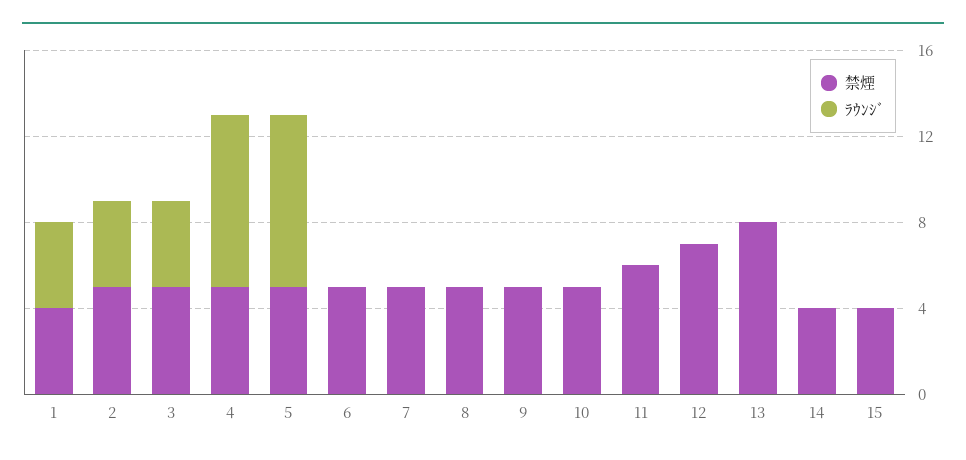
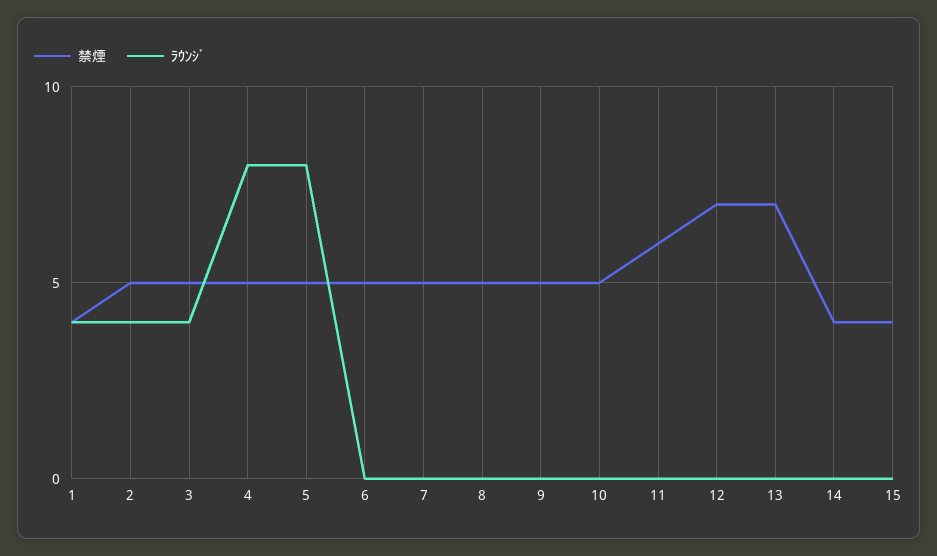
  {
    "禁煙": {
      "1": 4,
      "2": 5,
      "3": 5,
      "4": 5,
      "5": 5,
      "6": 5,
      "7": 5,
      "8": 5,
      "9": 5,
      "10": 5,
      "11": 6,
      "12": 7,
-     "13": 8,
+     "13": 7,
      "14": 4,
      "15": 4
    },
    "ﾗｳﾝｼﾞ": {
      "1": 4,
      "2": 4,
      "3": 4,
      "4": 8,
      "5": 8,
      "6": 0,
      "7": 0,
      "8": 0,
      "9": 0,
      "10": 0,
      "11": 0,
      "12": 0,
      "13": 0,
      "14": 0,
      "15": 0
    }
  }

